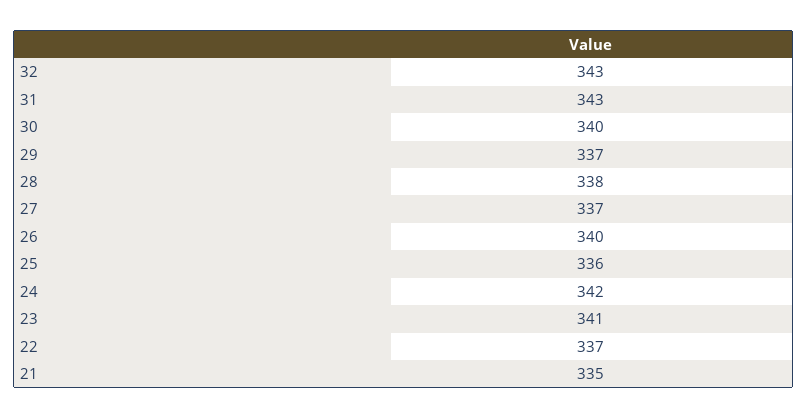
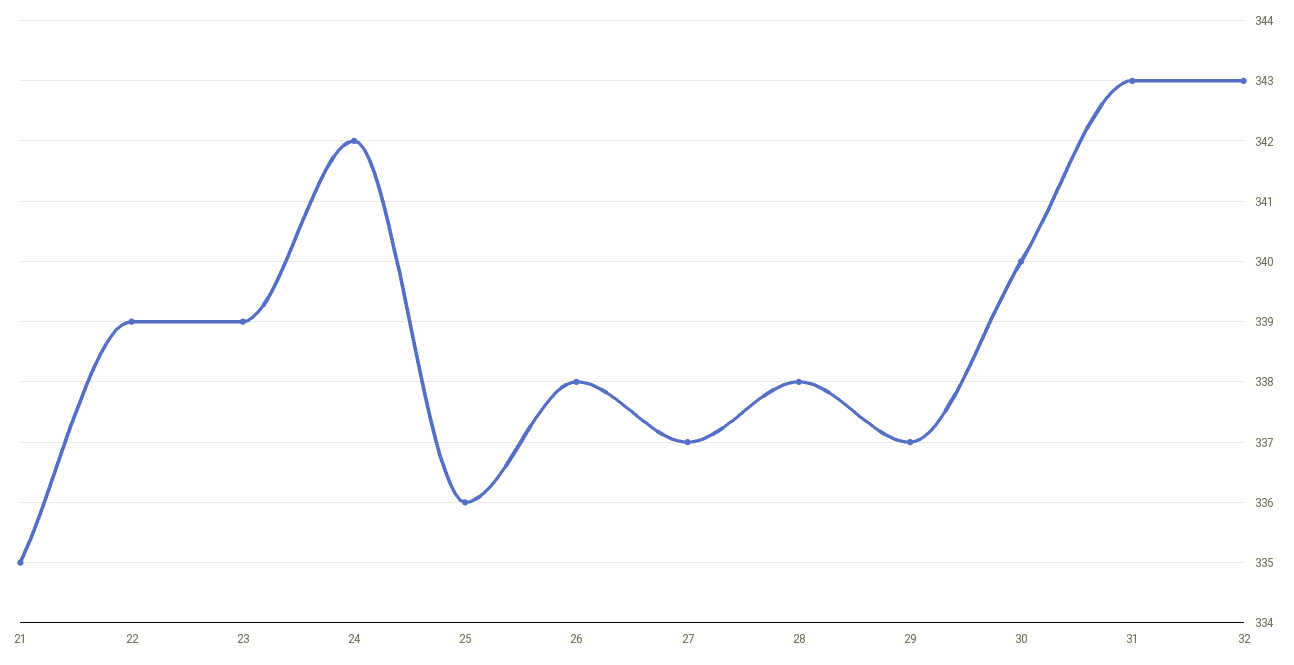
  {
    "32": 343,
    "31": 343,
    "30": 340,
    "29": 337,
    "28": 338,
    "27": 337,
-   "26": 340,
+   "26": 338,
    "25": 336,
    "24": 342,
-   "23": 341,
+   "23": 339,
-   "22": 337,
+   "22": 339,
    "21": 335
  }

